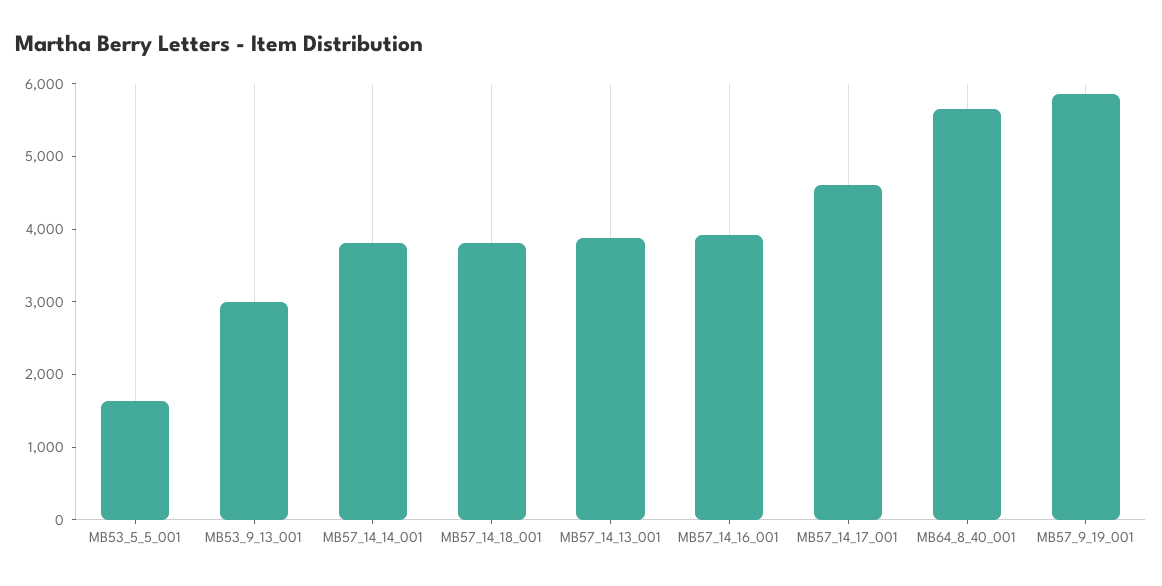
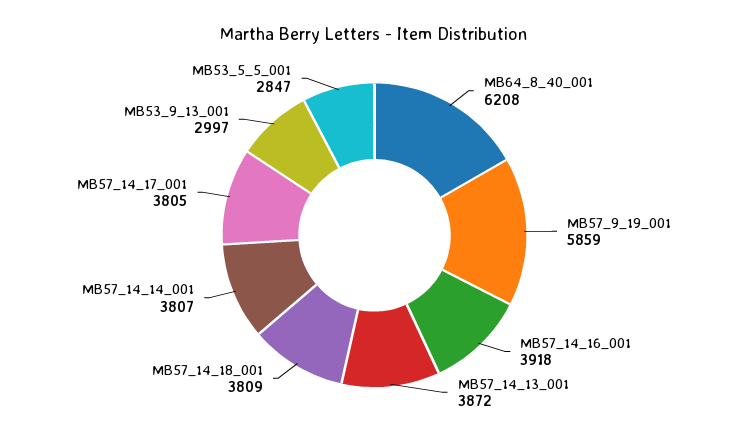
  {
-   "MB53_5_5_001": 1600,
+   "MB53_5_5_001": 2847,
    "MB53_9_13_001": 2997,
    "MB57_14_14_001": 3807,
    "MB57_14_18_001": 3809,
    "MB57_14_13_001": 3872,
    "MB57_14_16_001": 3918,
-   "MB57_14_17_001": 4600,
+   "MB57_14_17_001": 3805,
-   "MB64_8_40_001": 5600,
+   "MB64_8_40_001": 6208,
    "MB57_9_19_001": 5859
  }

